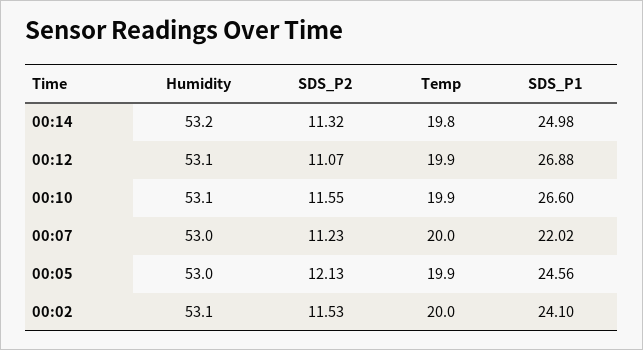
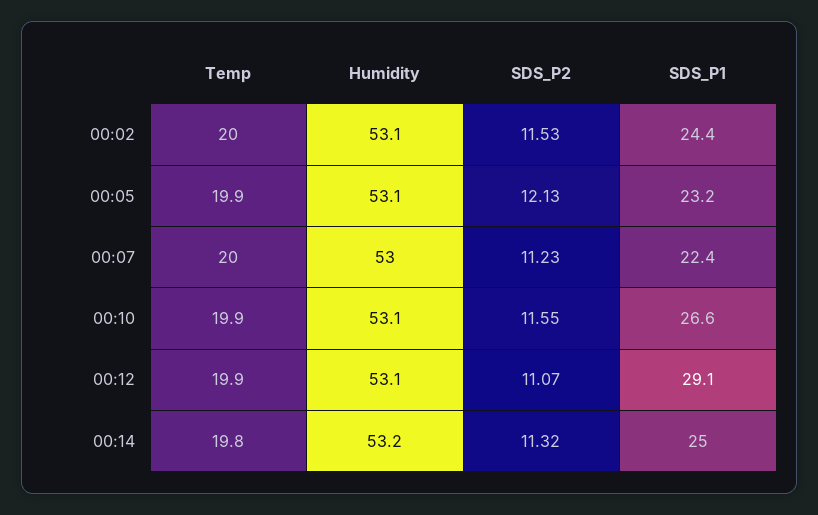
  {
    "Humidity": {
      "00:14": 53.2,
      "00:12": 53.1,
      "00:10": 53.1,
      "00:07": 53,
-     "00:05": 53,
+     "00:05": 53.1,
      "00:02": 53.1
    },
    "SDS_P2": {
      "00:14": 11.32,
      "00:12": 11.07,
      "00:10": 11.55,
      "00:07": 11.23,
      "00:05": 12.13,
      "00:02": 11.53
    },
    "Temp": {
      "00:14": 19.8,
      "00:12": 19.9,
      "00:10": 19.9,
      "00:07": 20,
      "00:05": 19.9,
      "00:02": 20
    },
    "SDS_P1": {
      "00:14": 24.98,
-     "00:12": 26.88,
+     "00:12": 29.1,
      "00:10": 26.6,
-     "00:07": 22.02,
+     "00:07": 22.4,
-     "00:05": 24.56,
+     "00:05": 23.2,
-     "00:02": 24.1
+     "00:02": 24.4
    }
  }

